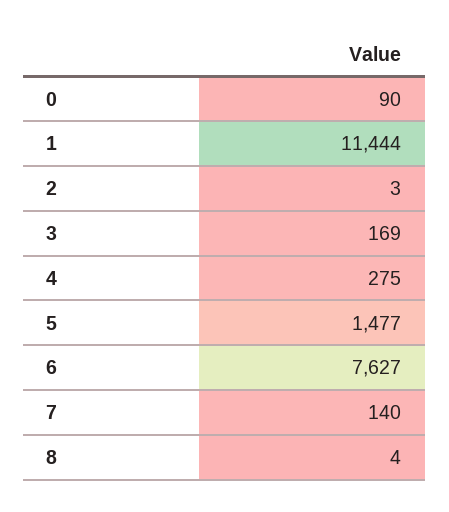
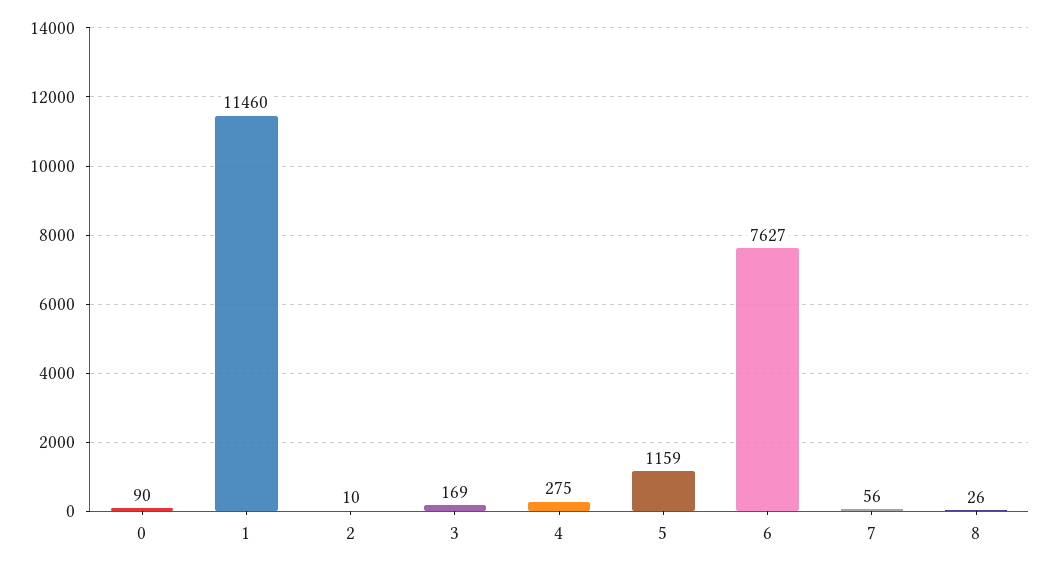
  {
    "0": 90,
-   "1": 11444,
+   "1": 11460,
-   "2": 3,
+   "2": 10,
    "3": 169,
    "4": 275,
-   "5": 1477,
+   "5": 1159,
    "6": 7627,
-   "7": 140,
+   "7": 56,
-   "8": 4
+   "8": 26
  }

